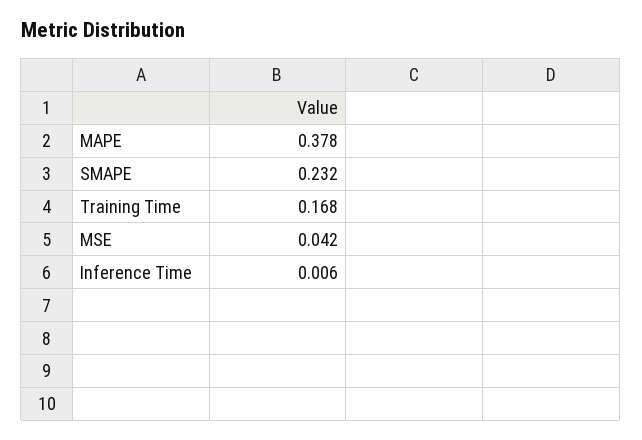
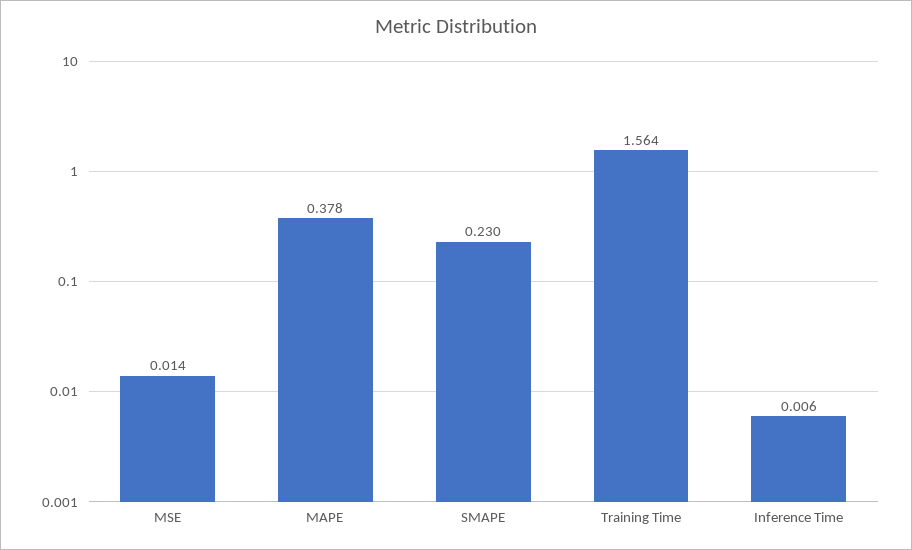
  {
    "MAPE": 0.378,
-   "SMAPE": 0.232,
+   "SMAPE": 0.23,
-   "Training Time": 0.168,
+   "Training Time": 1.564,
-   "MSE": 0.042,
+   "MSE": 0.014,
    "Inference Time": 0.006
  }

